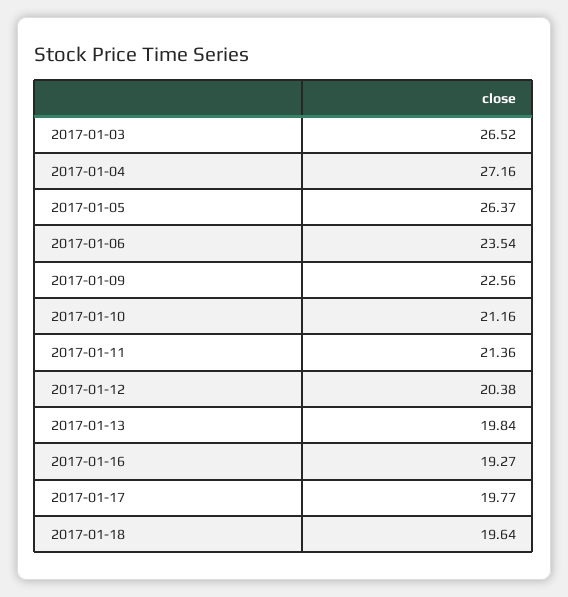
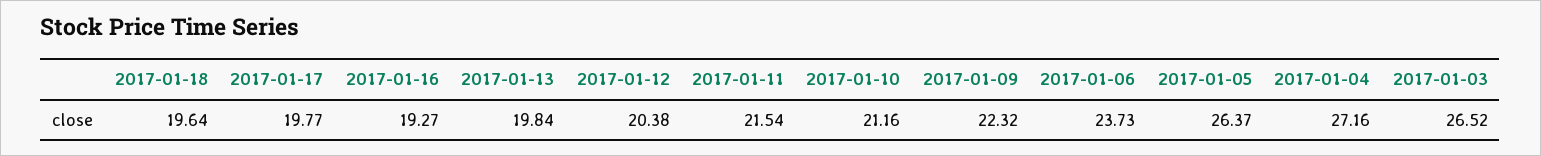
  {
    "2017-01-03": 26.52,
    "2017-01-04": 27.16,
    "2017-01-05": 26.37,
-   "2017-01-06": 23.54,
+   "2017-01-06": 23.73,
-   "2017-01-09": 22.56,
+   "2017-01-09": 22.32,
    "2017-01-10": 21.16,
-   "2017-01-11": 21.36,
+   "2017-01-11": 21.54,
    "2017-01-12": 20.38,
    "2017-01-13": 19.84,
    "2017-01-16": 19.27,
    "2017-01-17": 19.77,
    "2017-01-18": 19.64
  }

